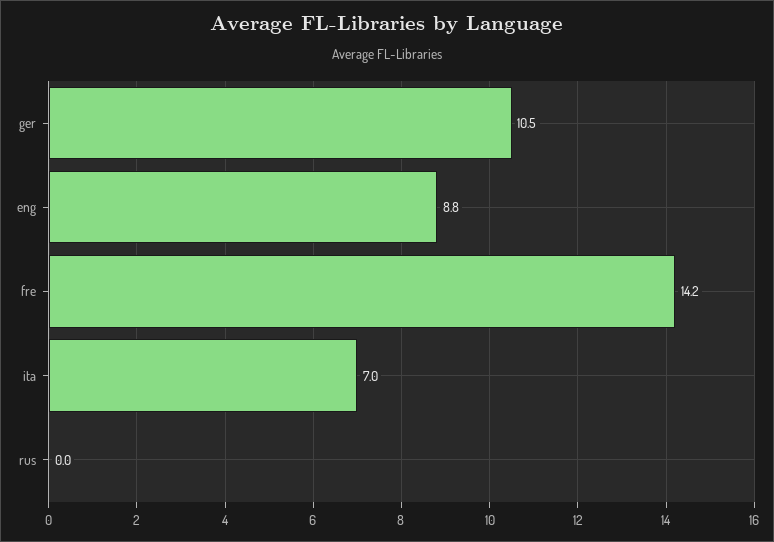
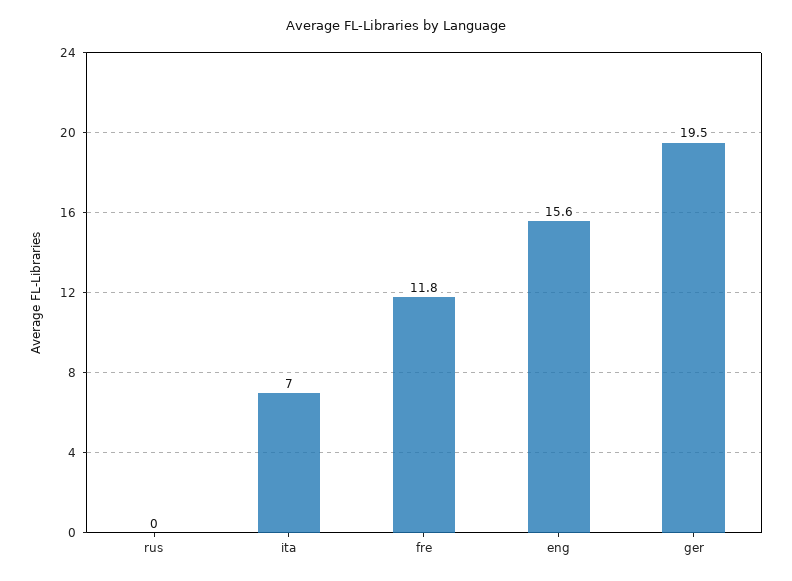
  {
-   "ger": 10.5,
+   "ger": 19.5,
-   "eng": 8.8,
+   "eng": 15.6,
-   "fre": 14.2,
+   "fre": 11.8,
    "ita": 7,
    "rus": 0
  }

